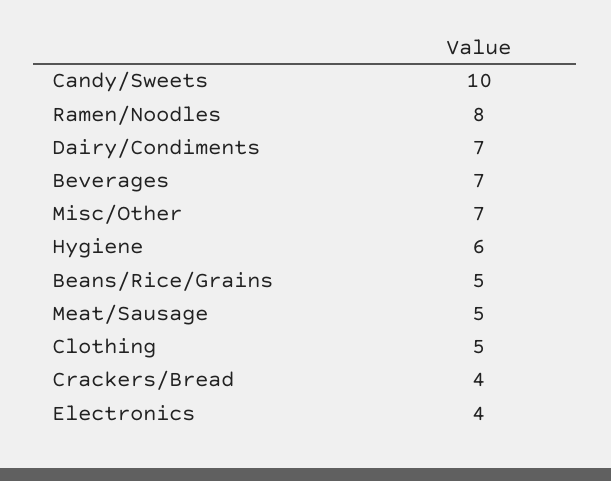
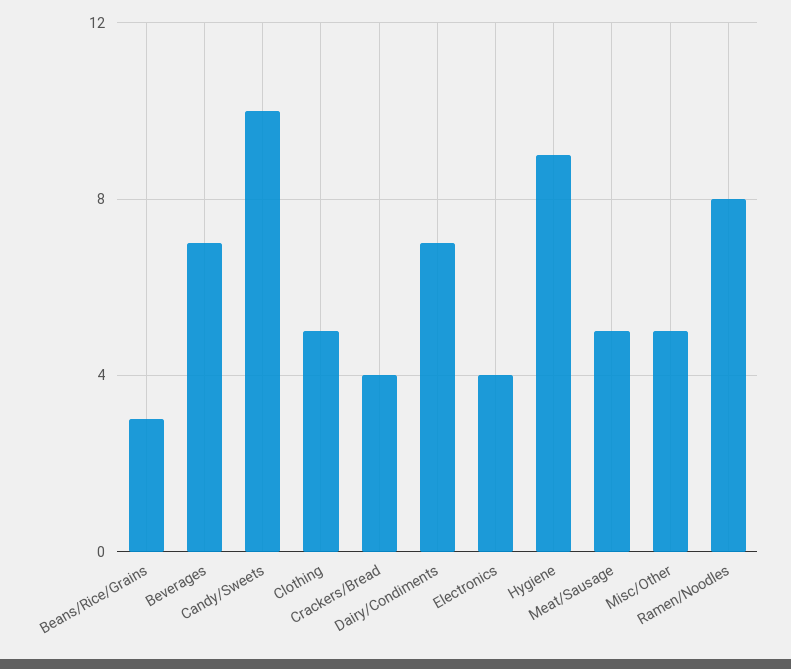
  {
    "Candy/Sweets": 10,
    "Ramen/Noodles": 8,
    "Dairy/Condiments": 7,
    "Beverages": 7,
-   "Misc/Other": 7,
+   "Misc/Other": 5,
-   "Hygiene": 6,
+   "Hygiene": 9,
-   "Beans/Rice/Grains": 5,
+   "Beans/Rice/Grains": 3,
    "Meat/Sausage": 5,
    "Clothing": 5,
    "Crackers/Bread": 4,
    "Electronics": 4
  }

